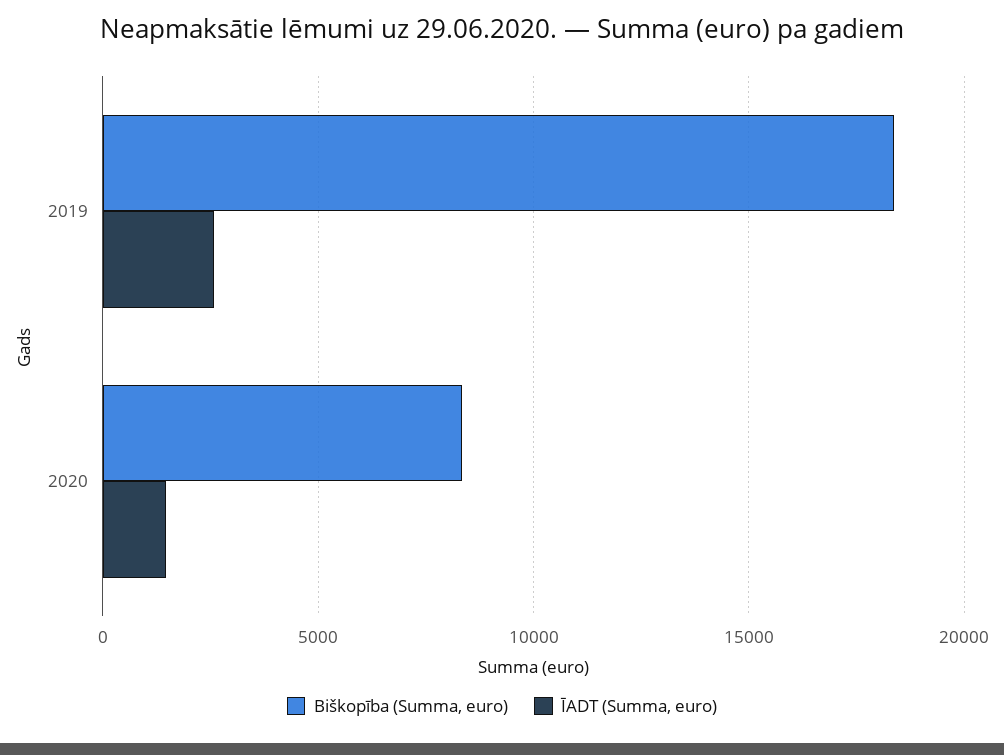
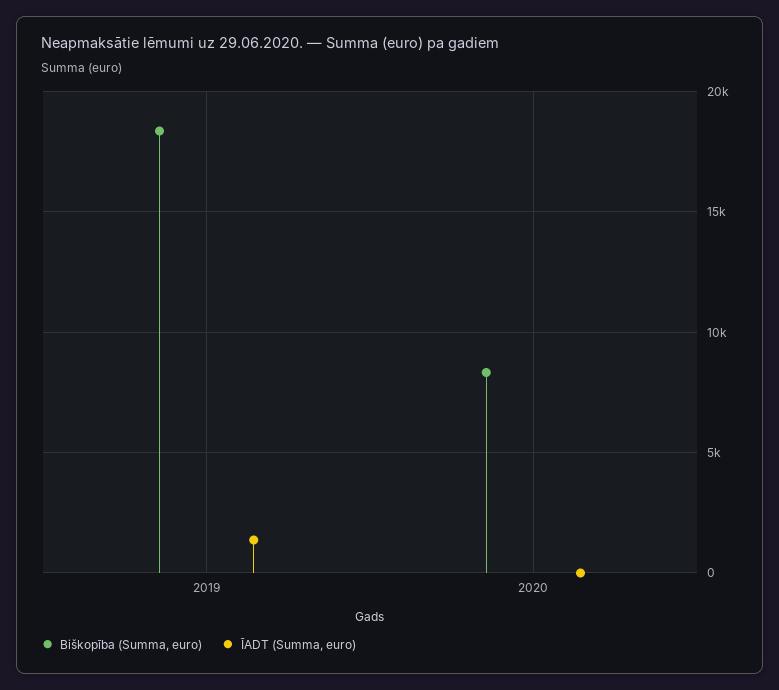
  {
    "Biškopība (Summa, euro)": {
      "2019": 18500,
      "2020": 8500
    },
    "ĪADT (Summa, euro)": {
-     "2019": 2500,
+     "2019": 1500,
-     "2020": 1500
+     "2020": 0
    }
  }

